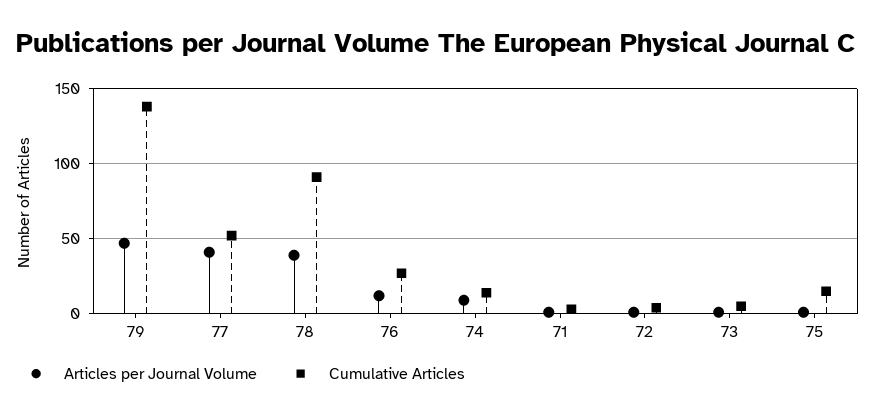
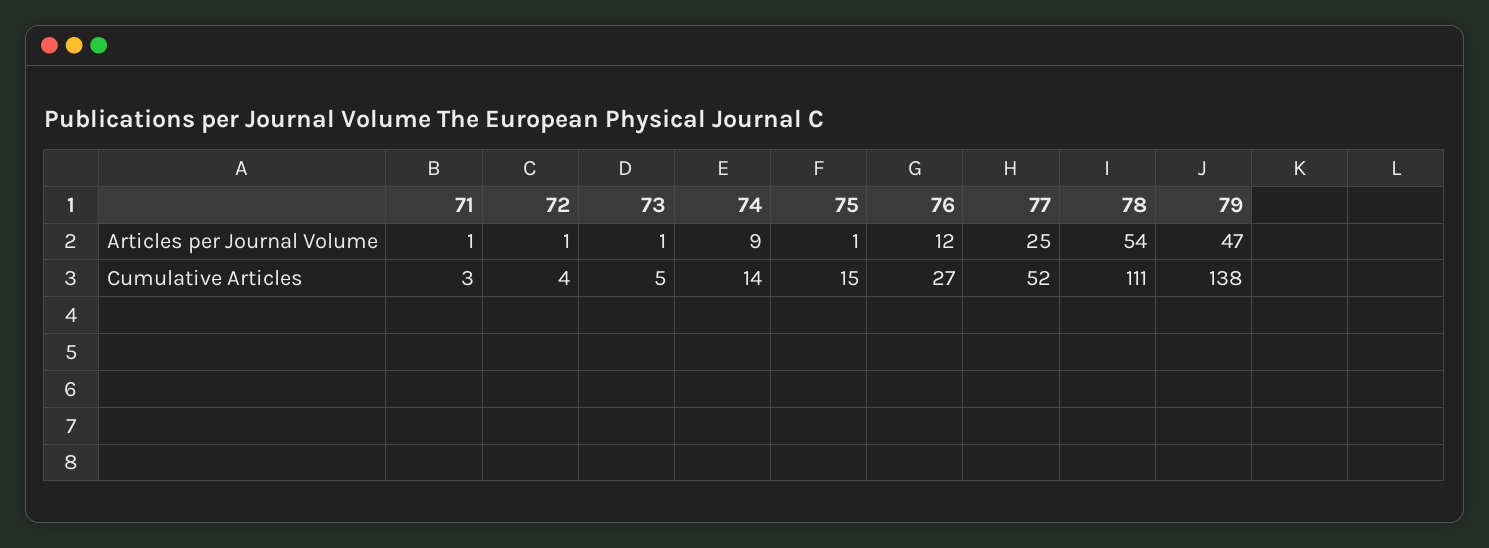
  {
    "Articles per Journal Volume": {
      "79": 47,
-     "77": 40,
+     "77": 25,
-     "78": 40,
+     "78": 54,
      "76": 12,
      "74": 9,
      "71": 1,
      "72": 1,
      "73": 1,
      "75": 1
    },
    "Cumulative Articles": {
      "79": 138,
      "77": 52,
-     "78": 90,
+     "78": 111,
      "76": 27,
      "74": 14,
      "71": 3,
      "72": 4,
      "73": 5,
      "75": 15
    }
  }

